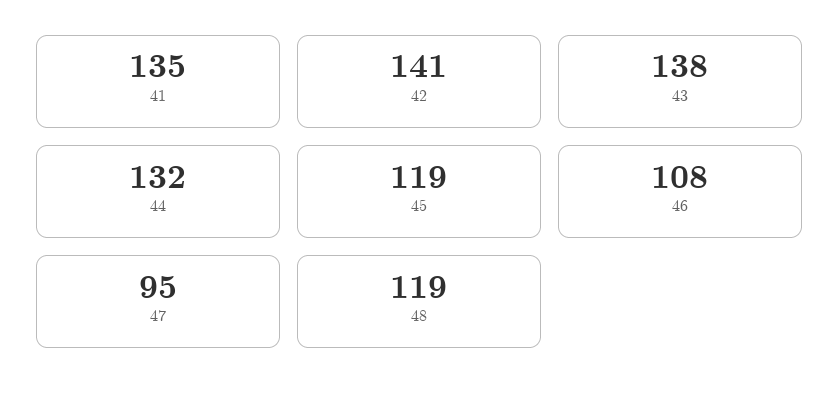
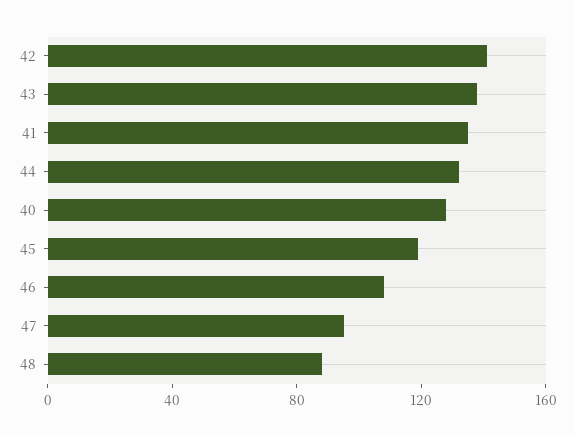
  {
    "41": 135,
    "42": 141,
    "43": 138,
    "44": 132,
    "45": 119,
    "46": 108,
    "47": 95,
-   "48": 119
+   "48": 90,
+   "40": 130
  }

